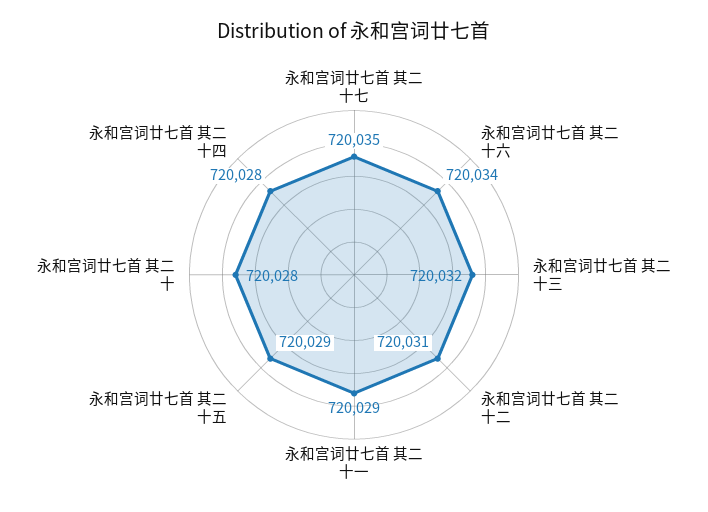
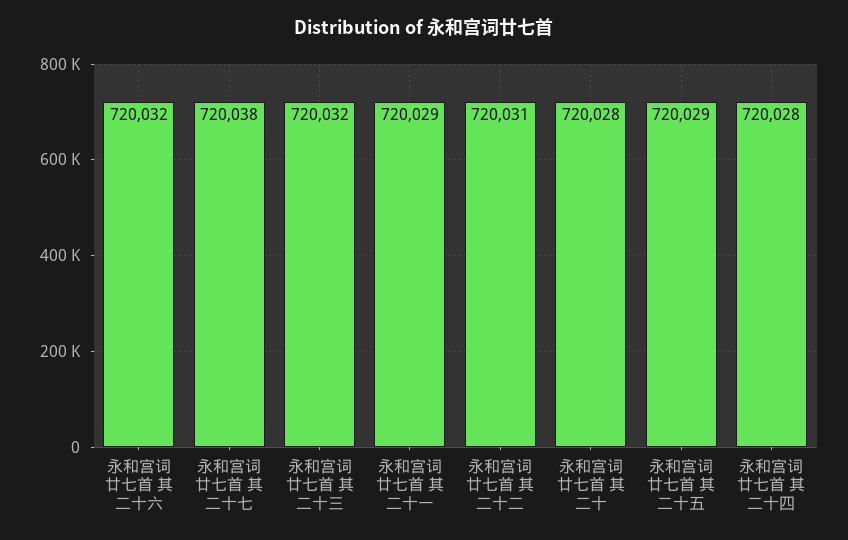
  {
-   "永和宫词廿七首 其二十七": 720035,
+   "永和宫词廿七首 其二十七": 720038,
-   "永和宫词廿七首 其二十六": 720034,
+   "永和宫词廿七首 其二十六": 720032,
    "永和宫词廿七首 其二十三": 720032,
    "永和宫词廿七首 其二十二": 720031,
    "永和宫词廿七首 其二十一": 720029,
    "永和宫词廿七首 其二十五": 720029,
    "永和宫词廿七首 其二十": 720028,
    "永和宫词廿七首 其二十四": 720028
  }

